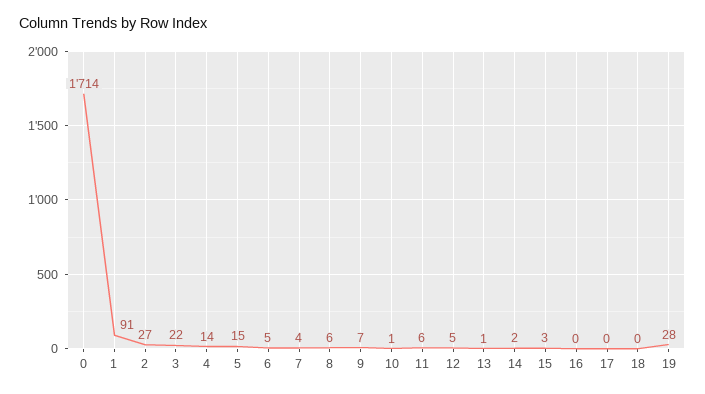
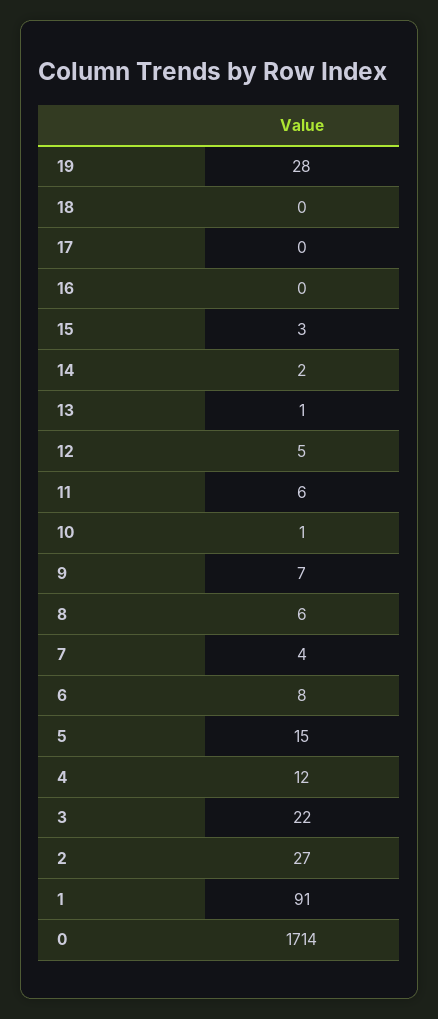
  {
    "0": 1714,
    "1": 91,
    "2": 27,
    "3": 22,
-   "4": 14,
+   "4": 12,
    "5": 15,
-   "6": 5,
+   "6": 8,
    "7": 4,
    "8": 6,
    "9": 7,
    "10": 1,
    "11": 6,
    "12": 5,
    "13": 1,
    "14": 2,
    "15": 3,
    "16": 0,
    "17": 0,
    "18": 0,
    "19": 28
  }

